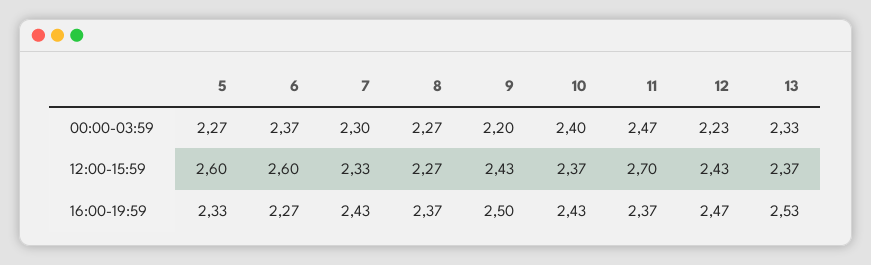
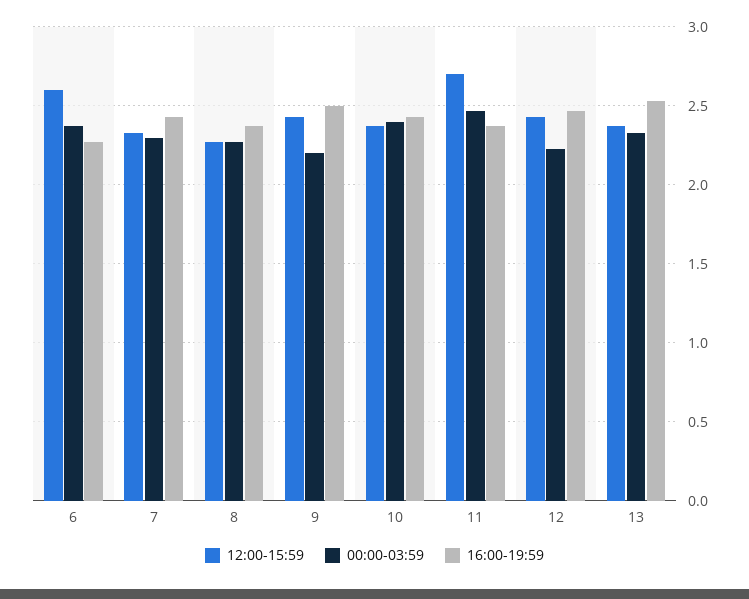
  {
    "00:00-03:59": {
-     "5": 2.27,
      "6": 2.37,
      "7": 2.3,
      "8": 2.27,
      "9": 2.2,
      "10": 2.4,
      "11": 2.47,
      "12": 2.23,
      "13": 2.33
    },
    "12:00-15:59": {
-     "5": 2.6,
      "6": 2.6,
      "7": 2.33,
      "8": 2.27,
      "9": 2.43,
      "10": 2.37,
      "11": 2.7,
      "12": 2.43,
      "13": 2.37
    },
    "16:00-19:59": {
-     "5": 2.33,
      "6": 2.27,
      "7": 2.43,
      "8": 2.37,
      "9": 2.5,
      "10": 2.43,
      "11": 2.37,
      "12": 2.47,
      "13": 2.53
    }
  }

